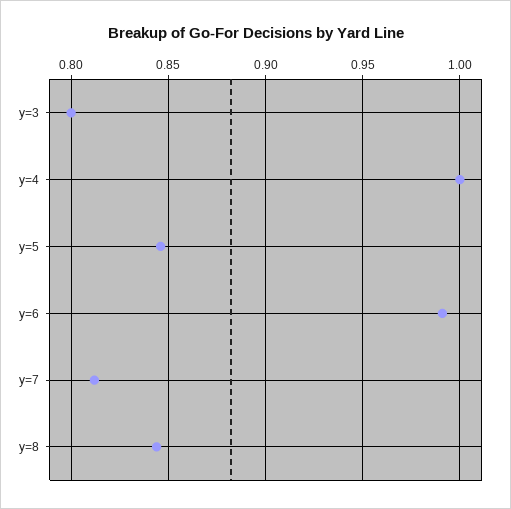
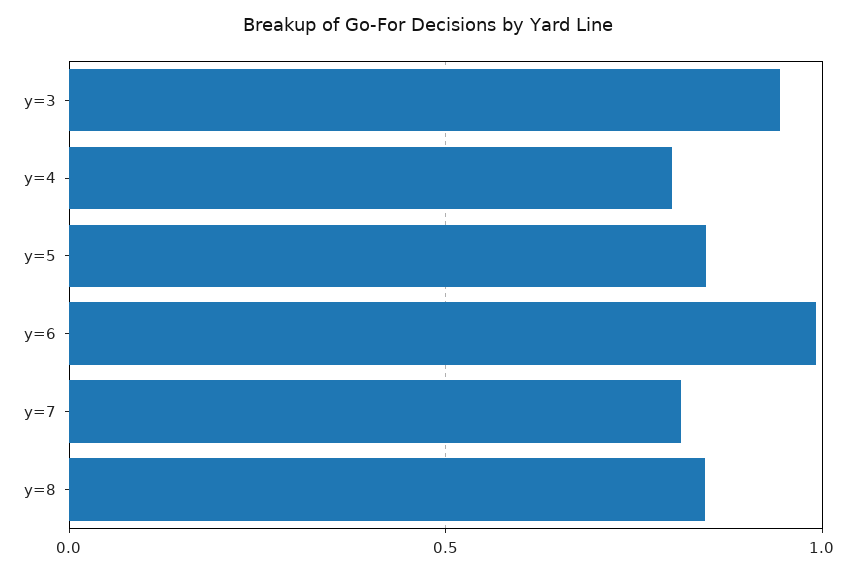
  {
-   "y=3": 0.8,
+   "y=3": 0.95,
-   "y=4": 1,
+   "y=4": 0.8,
    "y=5": 0.845,
    "y=6": 0.99,
    "y=7": 0.81,
    "y=8": 0.845
  }

